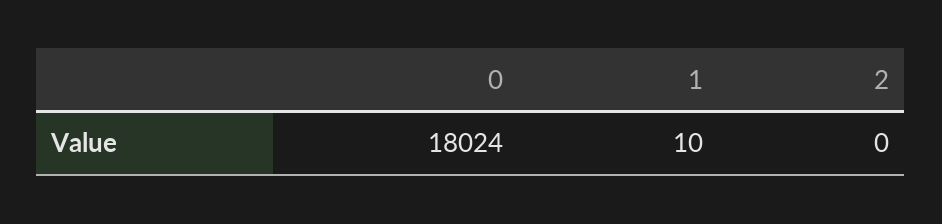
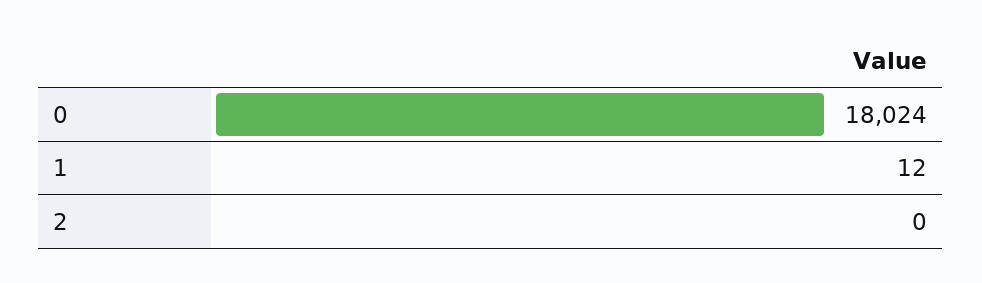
  {
    "0": 18024,
-   "1": 10,
+   "1": 12,
    "2": 0
  }

